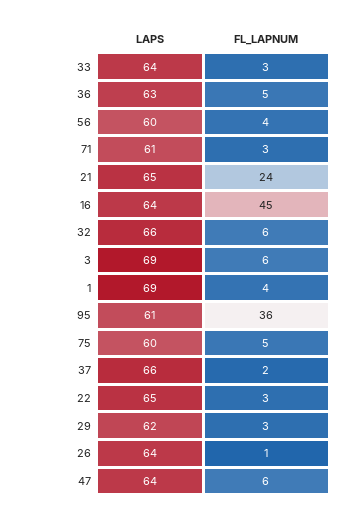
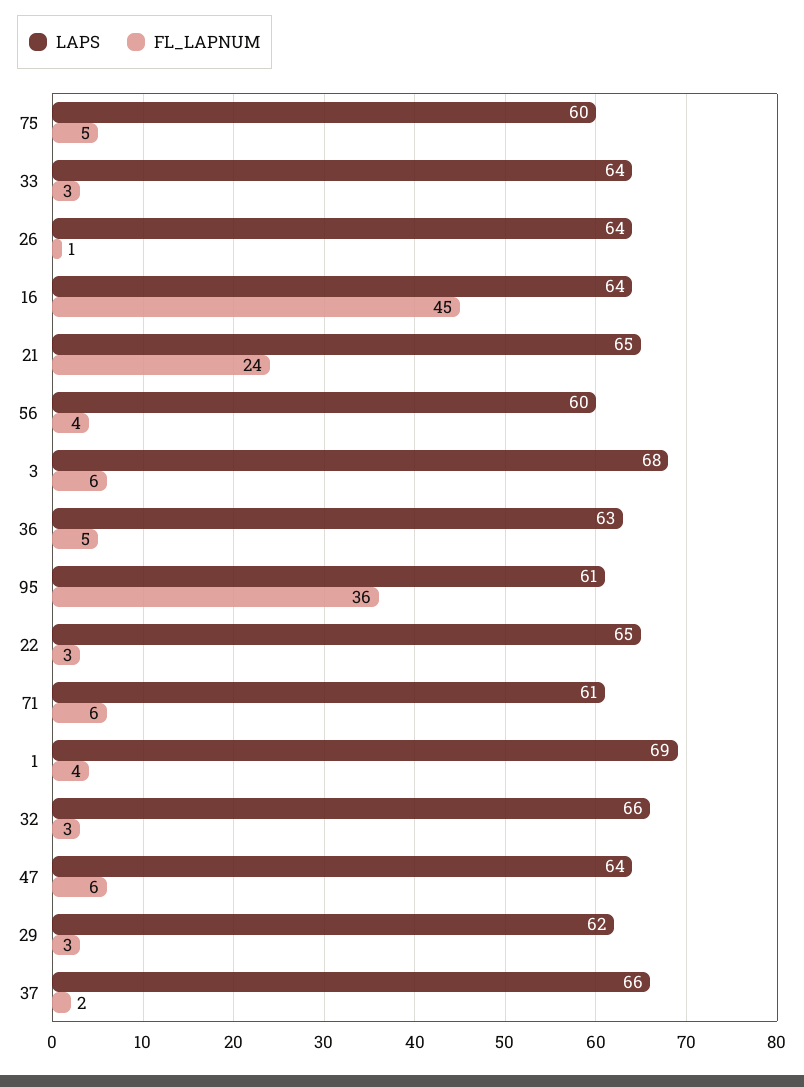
  {
    "LAPS": {
      "33": 64,
      "36": 63,
      "56": 60,
      "71": 61,
      "21": 65,
      "16": 64,
      "32": 66,
-     "3": 69,
+     "3": 68,
      "1": 69,
      "95": 61,
      "75": 60,
      "37": 66,
      "22": 65,
      "29": 62,
      "26": 64,
      "47": 64
    },
    "FL_LAPNUM": {
      "33": 3,
      "36": 5,
      "56": 4,
-     "71": 3,
+     "71": 6,
      "21": 24,
      "16": 45,
-     "32": 6,
+     "32": 3,
      "3": 6,
      "1": 4,
      "95": 36,
      "75": 5,
      "37": 2,
      "22": 3,
      "29": 3,
      "26": 1,
      "47": 6
    }
  }

